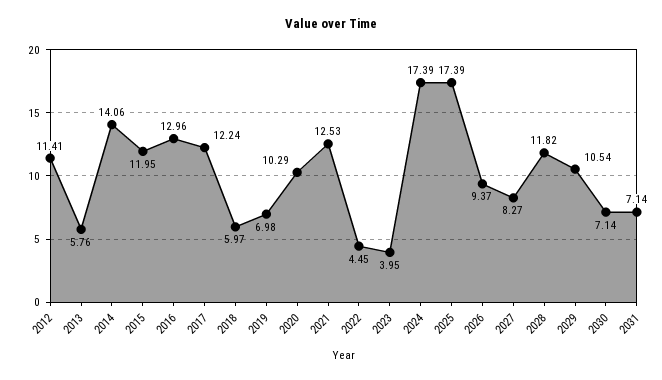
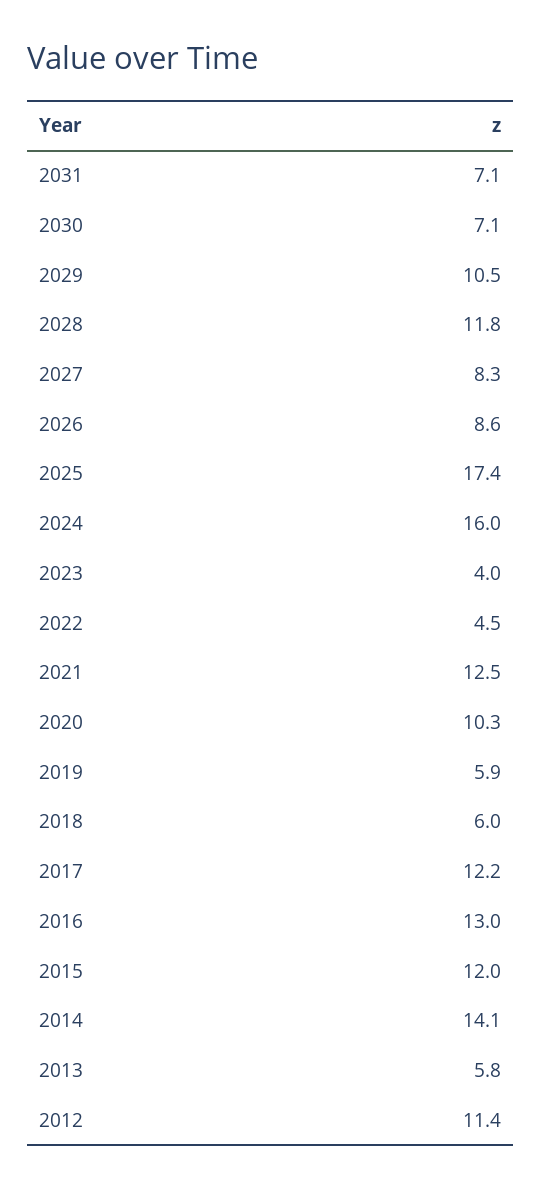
  {
    "2012": 11.41,
    "2013": 5.76,
    "2014": 14.06,
    "2015": 11.95,
    "2016": 12.96,
    "2017": 12.24,
    "2018": 5.97,
-   "2019": 6.98,
+   "2019": 5.9,
    "2020": 10.29,
    "2021": 12.53,
    "2022": 4.45,
    "2023": 3.95,
-   "2024": 17.39,
+   "2024": 16,
    "2025": 17.39,
-   "2026": 9.37,
+   "2026": 8.6,
    "2027": 8.27,
    "2028": 11.82,
    "2029": 10.54,
    "2030": 7.14,
    "2031": 7.14
  }

